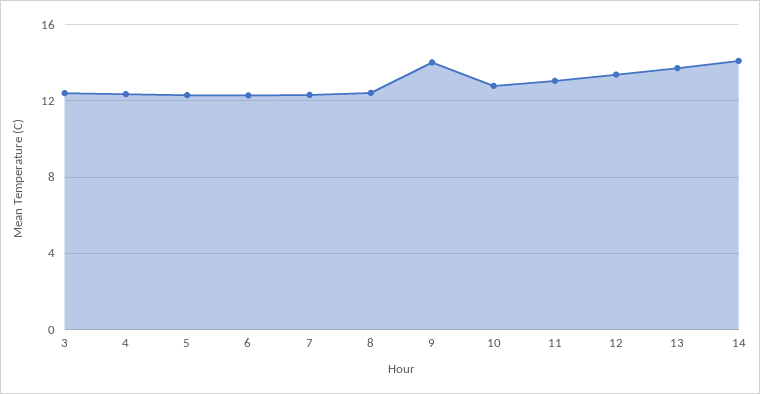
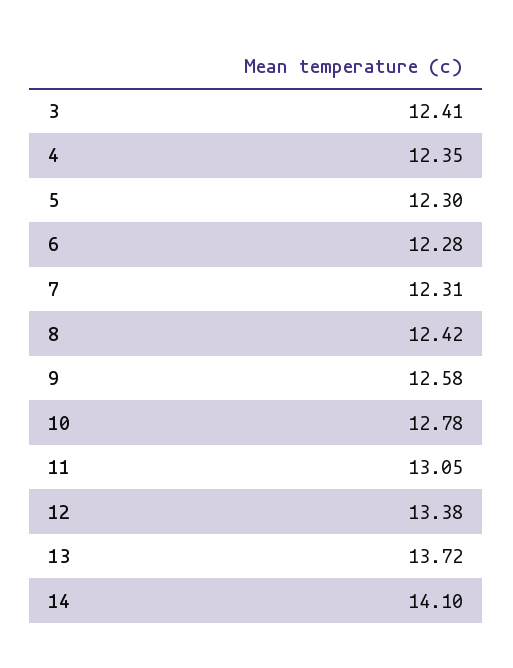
  {
    "3": 12.41,
    "4": 12.35,
    "5": 12.3,
    "6": 12.28,
    "7": 12.31,
    "8": 12.42,
-   "9": 14,
+   "9": 12.58,
    "10": 12.78,
    "11": 13.05,
    "12": 13.38,
    "13": 13.72,
    "14": 14.1
  }

